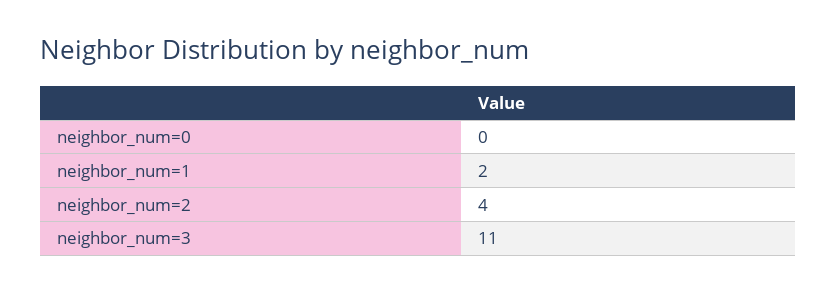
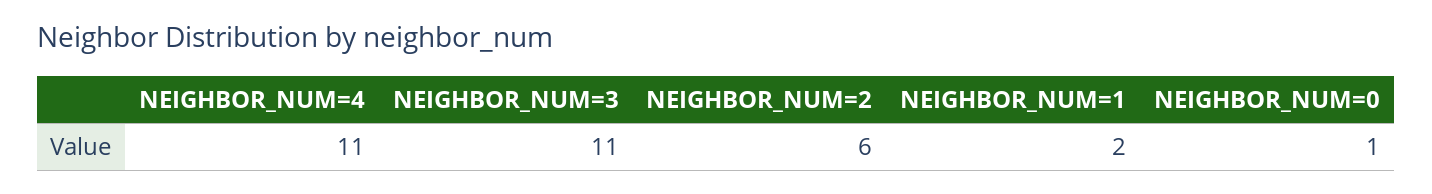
  {
-   "neighbor_num=0": 0,
+   "neighbor_num=0": 1,
    "neighbor_num=1": 2,
-   "neighbor_num=2": 4,
+   "neighbor_num=2": 6,
-   "neighbor_num=3": 11
+   "neighbor_num=3": 11,
+   "NEIGHBOR_NUM=4": 11
  }

